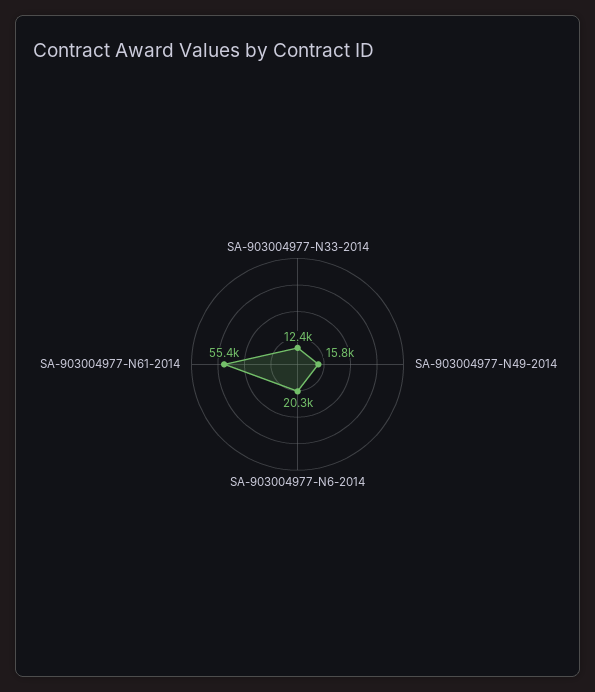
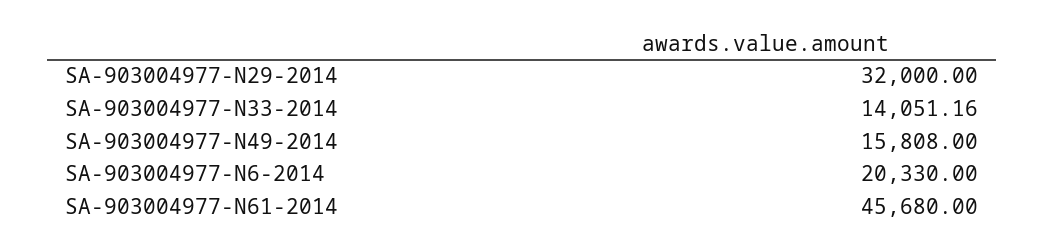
  {
-   "SA-903004977-N33-2014": 12400,
+   "SA-903004977-N33-2014": 14051.16,
    "SA-903004977-N49-2014": 15808,
    "SA-903004977-N6-2014": 20330,
-   "SA-903004977-N61-2014": 55400
+   "SA-903004977-N61-2014": 45680,
+   "SA-903004977-N29-2014": 32000
  }

